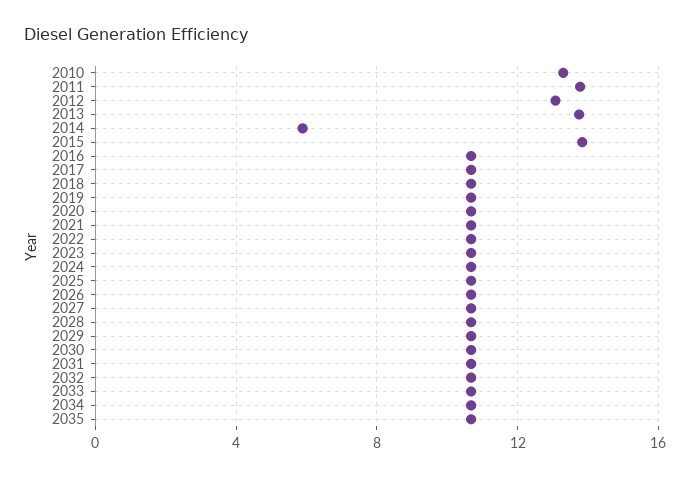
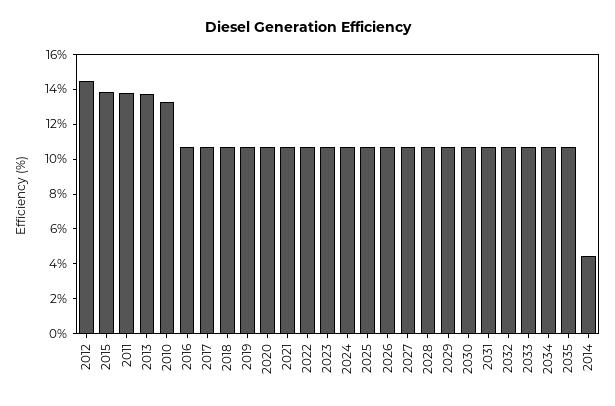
  {
    "2010": 13.5,
    "2011": 14,
-   "2012": 13,
+   "2012": 14.5,
    "2013": 14,
-   "2014": 6,
+   "2014": 4.5,
    "2015": 14,
    "2016": 10.5,
    "2017": 10.5,
    "2018": 10.5,
    "2019": 10.5,
    "2020": 10.5,
    "2021": 10.5,
    "2022": 10.5,
    "2023": 10.5,
    "2024": 10.5,
    "2025": 10.5,
    "2026": 10.5,
    "2027": 10.5,
    "2028": 10.5,
    "2029": 10.5,
    "2030": 10.5,
    "2031": 10.5,
    "2032": 10.5,
    "2033": 10.5,
    "2034": 10.5,
    "2035": 10.5
  }

